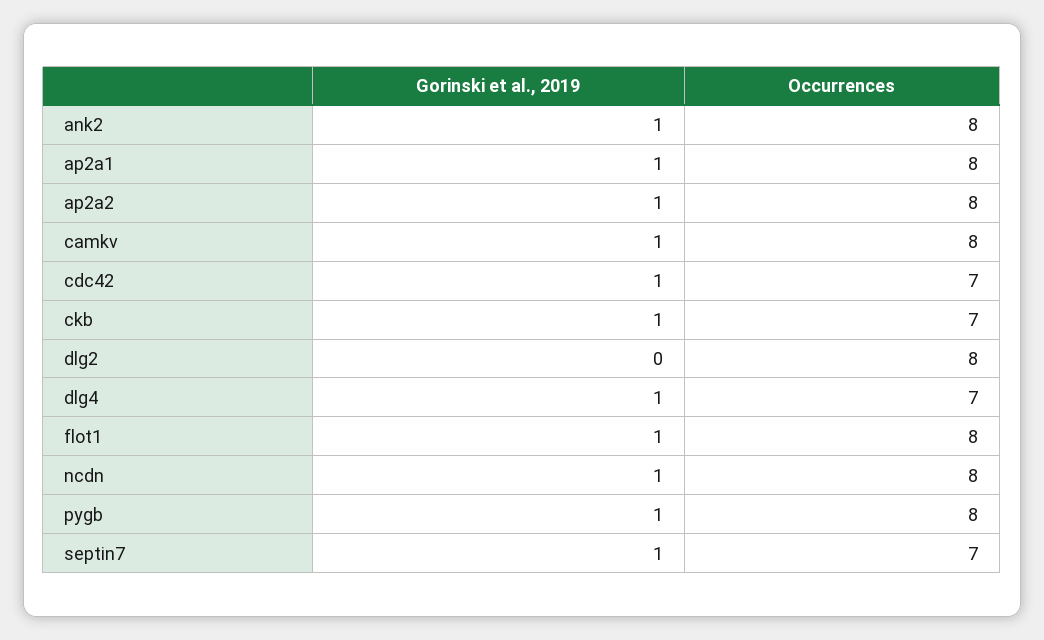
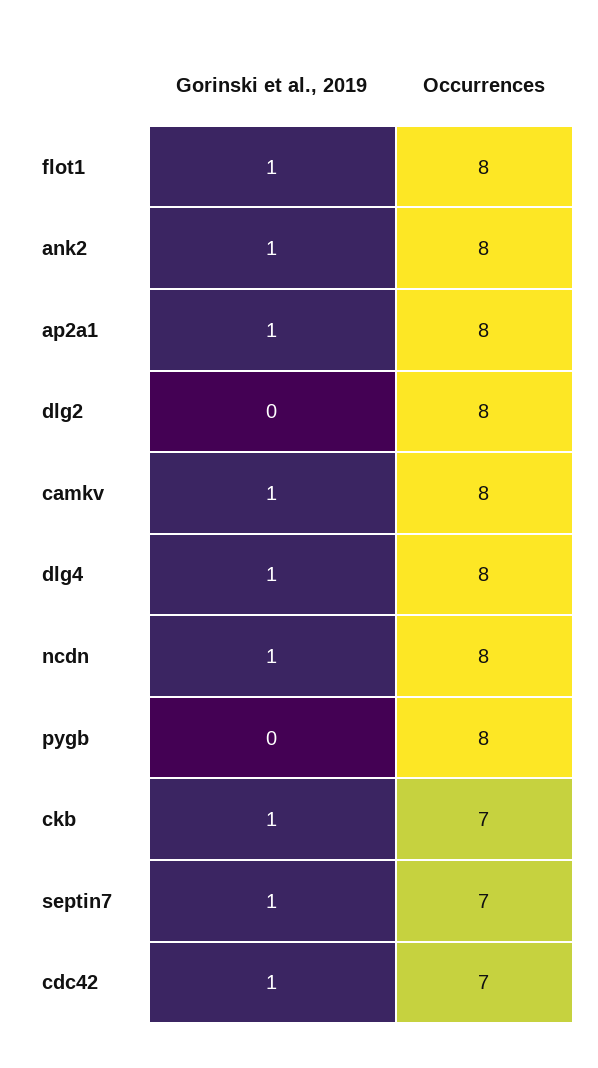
  {
    "Gorinski et al., 2019": {
      "ank2": 1,
      "ap2a1": 1,
-     "ap2a2": 1,
      "camkv": 1,
      "cdc42": 1,
      "ckb": 1,
      "dlg2": 0,
      "dlg4": 1,
      "flot1": 1,
      "ncdn": 1,
-     "pygb": 1,
+     "pygb": 0,
      "septin7": 1
    },
    "Occurrences": {
      "ank2": 8,
      "ap2a1": 8,
-     "ap2a2": 8,
      "camkv": 8,
      "cdc42": 7,
      "ckb": 7,
      "dlg2": 8,
-     "dlg4": 7,
+     "dlg4": 8,
      "flot1": 8,
      "ncdn": 8,
      "pygb": 8,
      "septin7": 7
    }
  }

